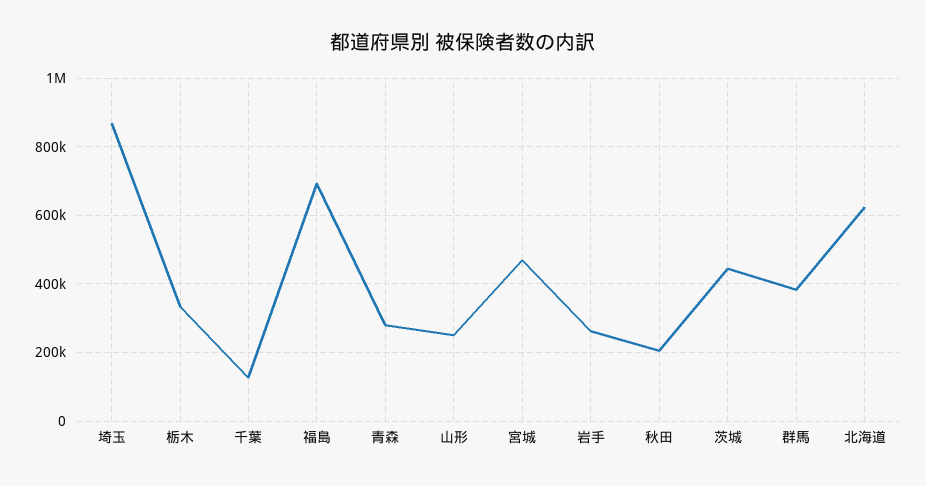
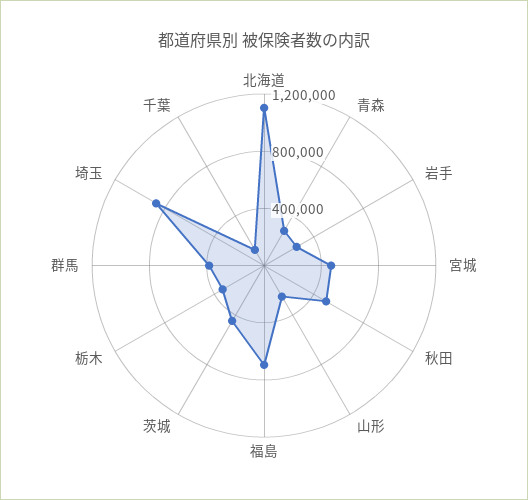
  {
    "埼玉": 860000,
    "栃木": 340000,
    "千葉": 120000,
    "福島": 700000,
    "青森": 280000,
    "山形": 260000,
    "宮城": 460000,
    "岩手": 260000,
-   "秋田": 200000,
+   "秋田": 500000,
    "茨城": 440000,
    "群馬": 380000,
-   "北海道": 620000
+   "北海道": 1100000
  }

